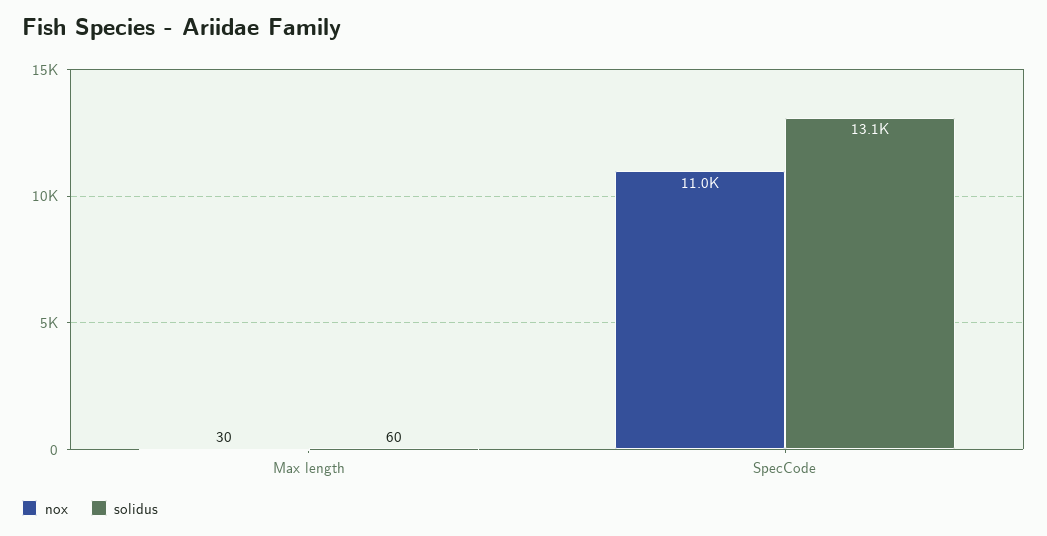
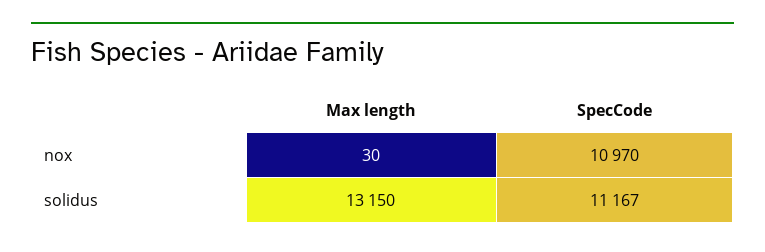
  {
    "nox": {
      "Max length": 30,
      "SpecCode": 10970
    },
    "solidus": {
-     "Max length": 60,
+     "Max length": 13150,
-     "SpecCode": 13100
+     "SpecCode": 11167
    }
  }

